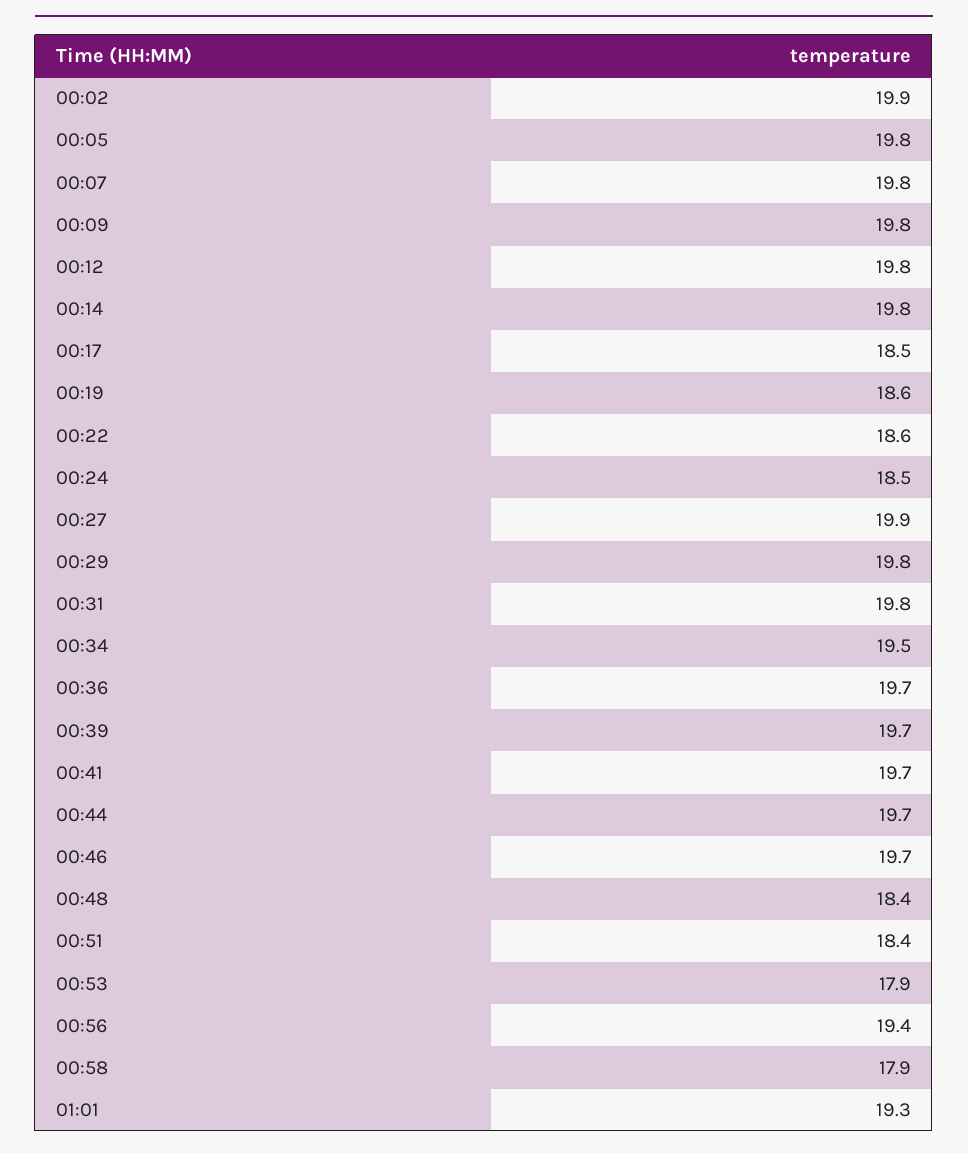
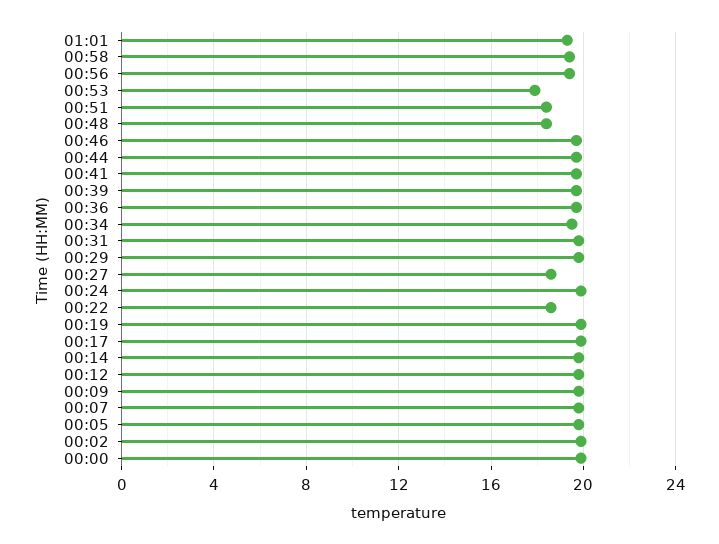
  {
    "00:02": 19.9,
    "00:05": 19.8,
    "00:07": 19.8,
    "00:09": 19.8,
    "00:12": 19.8,
    "00:14": 19.8,
-   "00:17": 18.5,
+   "00:17": 20,
-   "00:19": 18.6,
+   "00:19": 20,
    "00:22": 18.6,
-   "00:24": 18.5,
+   "00:24": 20,
-   "00:27": 19.9,
+   "00:27": 18.5,
    "00:29": 19.8,
    "00:31": 19.8,
    "00:34": 19.5,
    "00:36": 19.7,
    "00:39": 19.7,
    "00:41": 19.7,
    "00:44": 19.7,
    "00:46": 19.7,
    "00:48": 18.4,
    "00:51": 18.4,
    "00:53": 17.9,
    "00:56": 19.4,
-   "00:58": 17.9,
+   "00:58": 19.5,
-   "01:01": 19.3
+   "01:01": 19.3,
+   "00:00": 20
  }

